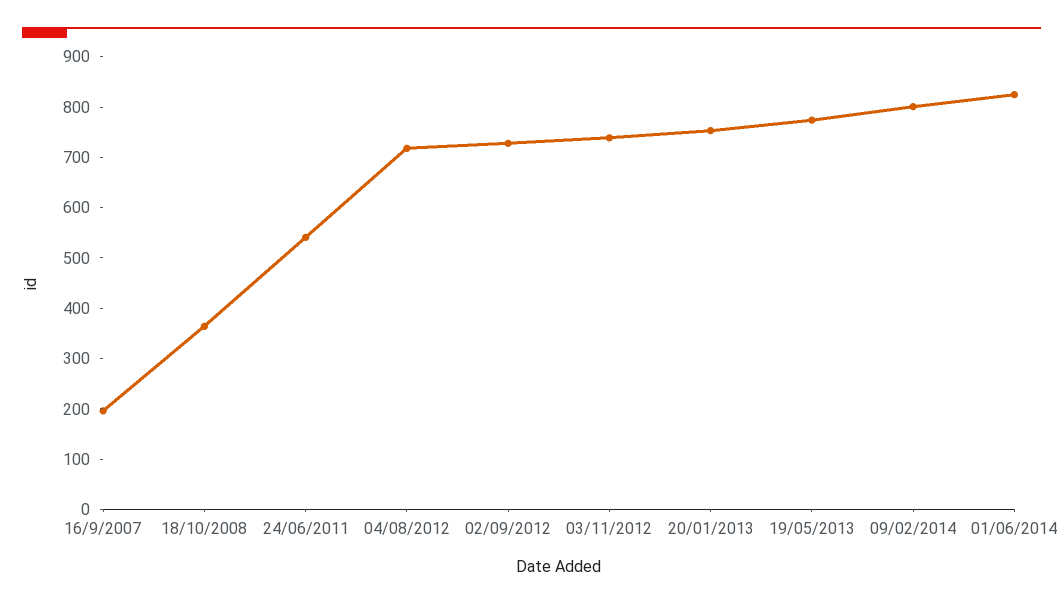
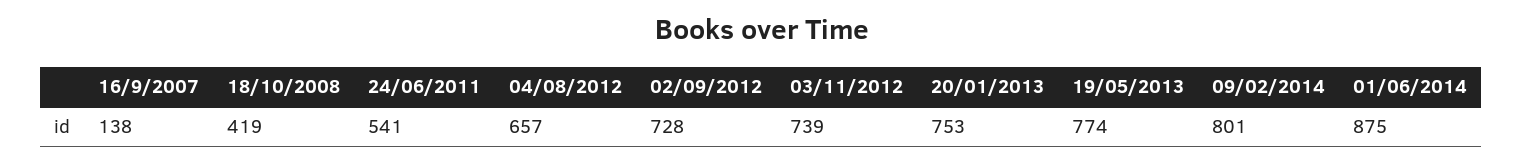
  {
-   "16/9/2007": 200,
+   "16/9/2007": 138,
-   "18/10/2008": 360,
+   "18/10/2008": 419,
    "24/06/2011": 541,
-   "04/08/2012": 720,
+   "04/08/2012": 657,
    "02/09/2012": 728,
    "03/11/2012": 739,
    "20/01/2013": 753,
    "19/05/2013": 774,
    "09/02/2014": 801,
-   "01/06/2014": 820
+   "01/06/2014": 875
  }

